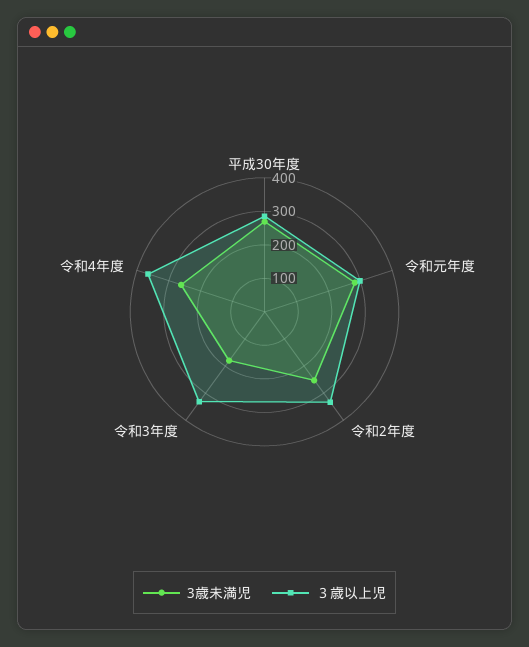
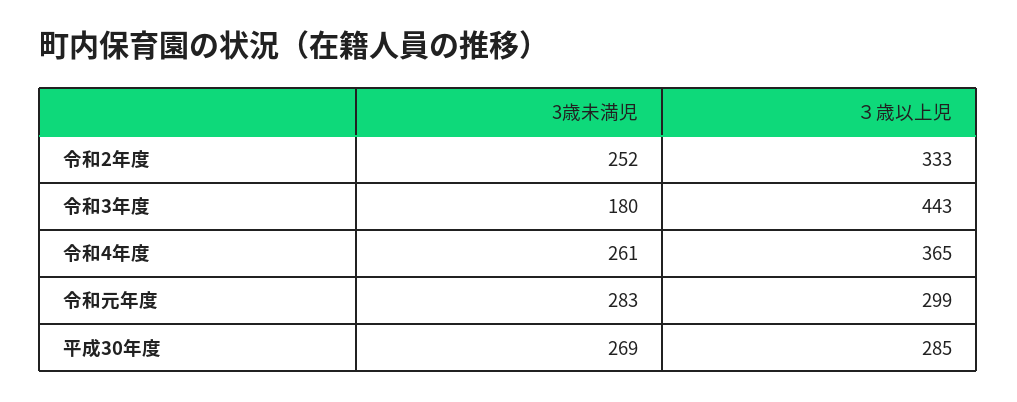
  {
    "3歳未満児": {
      "平成30年度": 269,
      "令和元年度": 283,
      "令和2年度": 252,
      "令和3年度": 180,
      "令和4年度": 261
    },
    "３歳以上児": {
      "平成30年度": 285,
      "令和元年度": 299,
      "令和2年度": 333,
-     "令和3年度": 325,
+     "令和3年度": 443,
      "令和4年度": 365
    }
  }

